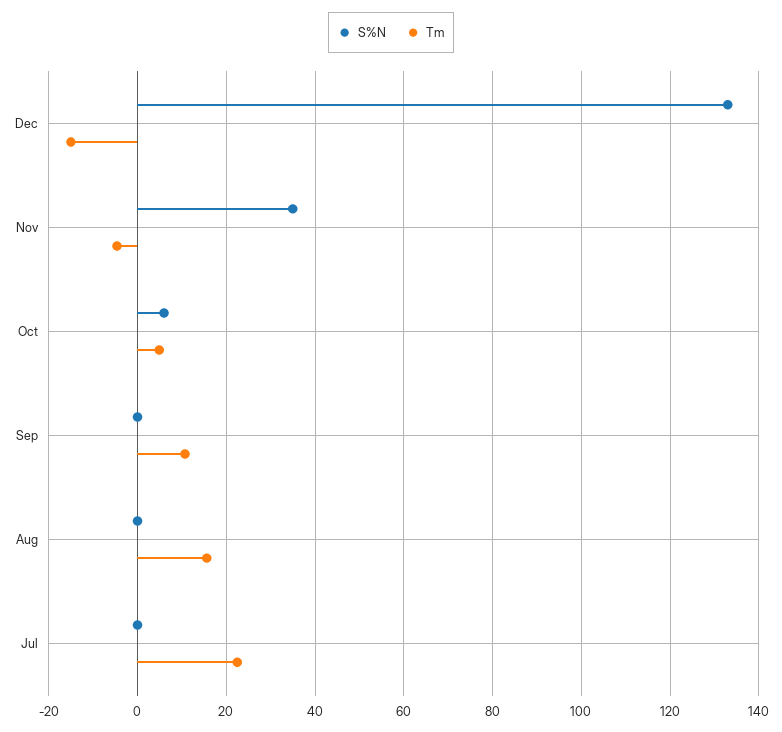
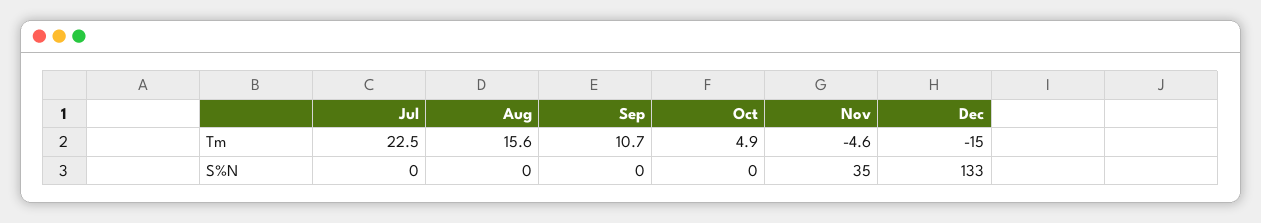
  {
    "S%N": {
      "Dec": 133,
      "Nov": 35,
-     "Oct": 6,
+     "Oct": 0,
      "Sep": 0,
      "Aug": 0,
      "Jul": 0
    },
    "Tm": {
      "Dec": -15,
      "Nov": -4.6,
      "Oct": 4.9,
      "Sep": 10.7,
      "Aug": 15.6,
      "Jul": 22.5
    }
  }

